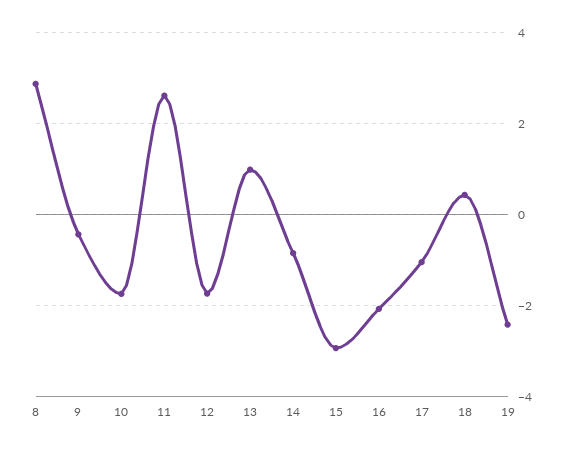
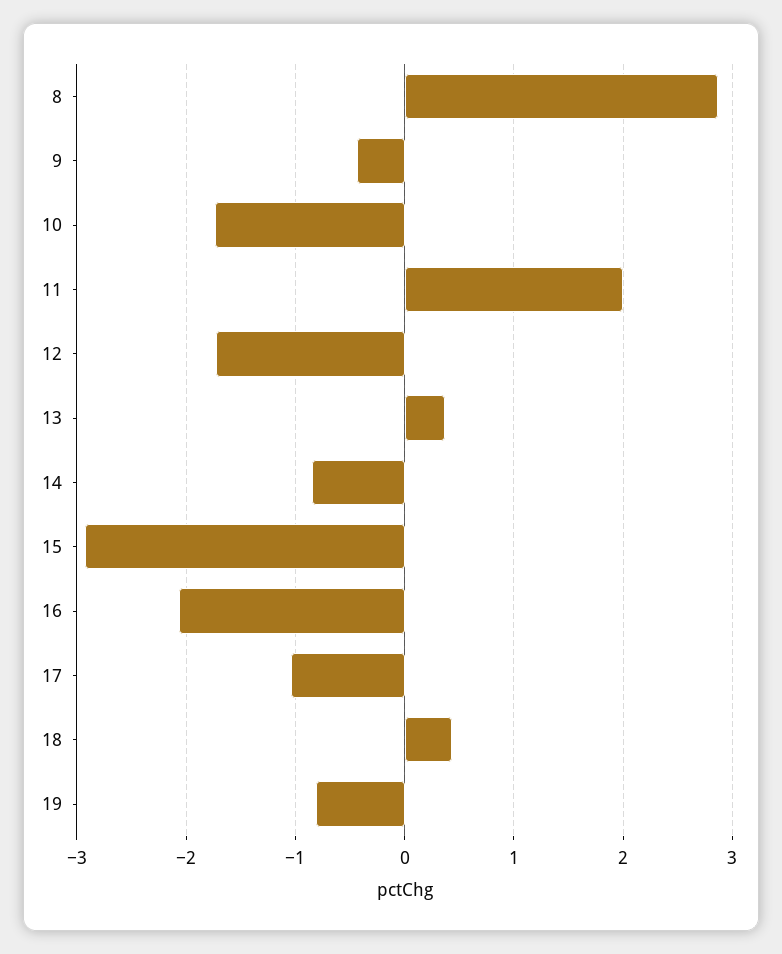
  {
    "8": 2.9,
    "9": -0.4,
    "10": -1.7,
-   "11": 2.6,
+   "11": 2,
    "12": -1.7,
-   "13": 1,
+   "13": 0.4,
    "14": -0.8,
    "15": -2.9,
    "16": -2.1,
    "17": -1,
    "18": 0.4,
-   "19": -2.4
+   "19": -0.8
  }

